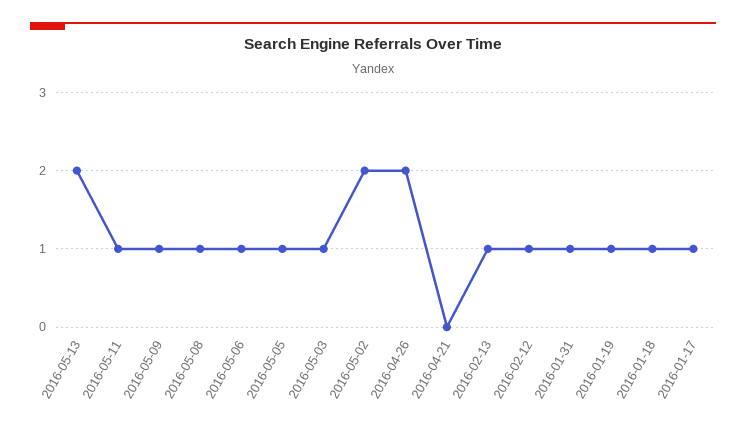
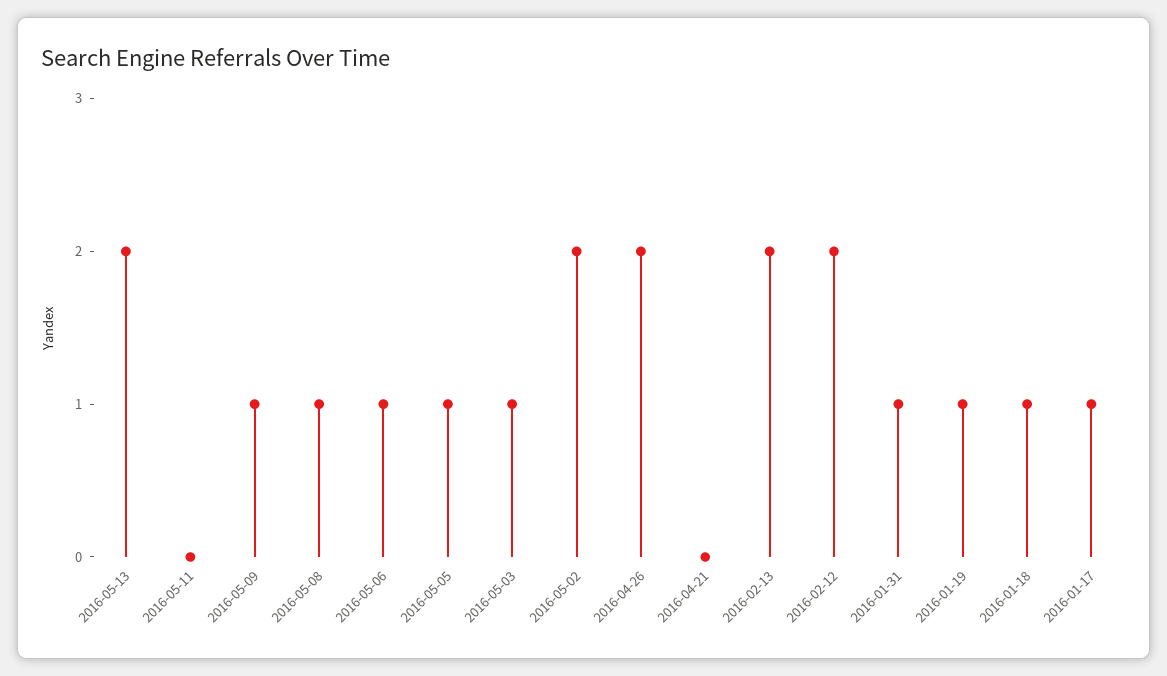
  {
    "2016-05-13": 2,
-   "2016-05-11": 1,
+   "2016-05-11": 0,
    "2016-05-09": 1,
    "2016-05-08": 1,
    "2016-05-06": 1,
    "2016-05-05": 1,
    "2016-05-03": 1,
    "2016-05-02": 2,
    "2016-04-26": 2,
    "2016-04-21": 0,
-   "2016-02-13": 1,
+   "2016-02-13": 2,
-   "2016-02-12": 1,
+   "2016-02-12": 2,
    "2016-01-31": 1,
    "2016-01-19": 1,
    "2016-01-18": 1,
    "2016-01-17": 1
  }

